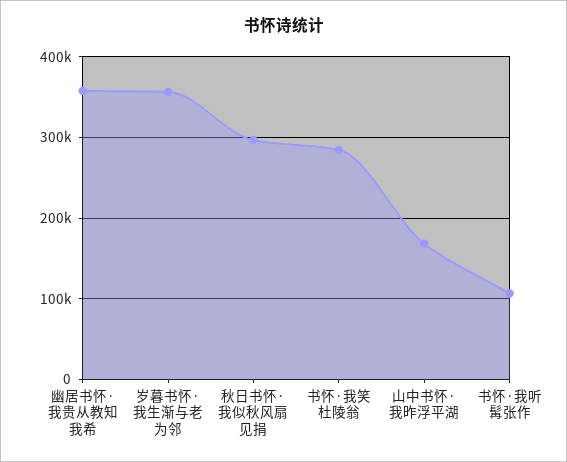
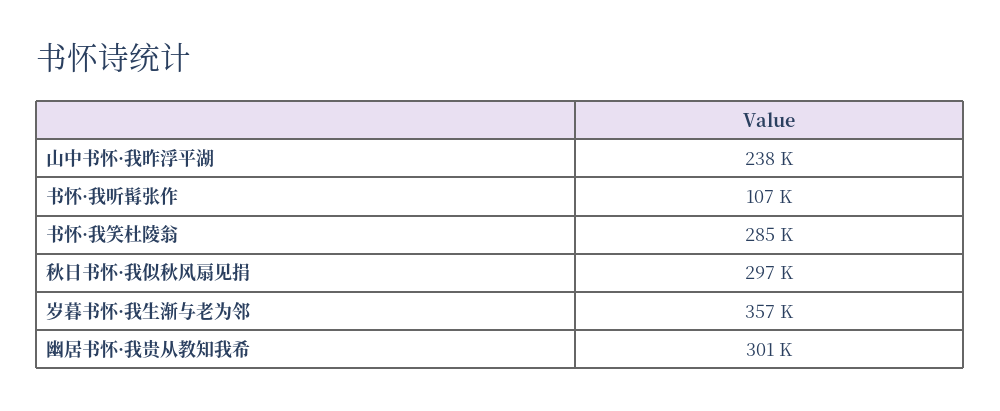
  {
-   "幽居书怀·我贵从教知我希": 360000,
+   "幽居书怀·我贵从教知我希": 301000,
    "岁暮书怀·我生渐与老为邻": 357000,
    "秋日书怀·我似秋风扇见捐": 297000,
    "书怀·我笑杜陵翁": 285000,
-   "山中书怀·我昨浮平湖": 170000,
+   "山中书怀·我昨浮平湖": 238000,
    "书怀·我听髯张作": 107000
  }

